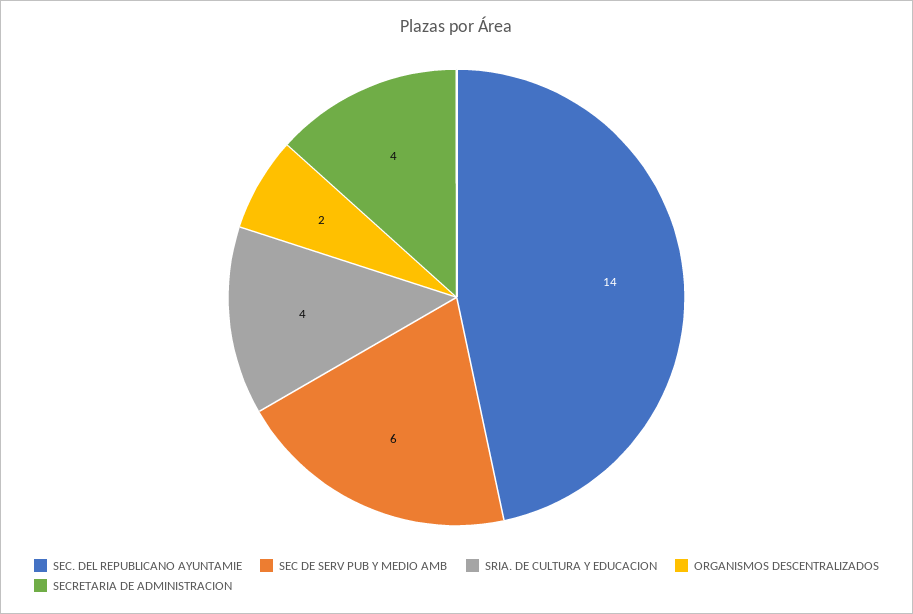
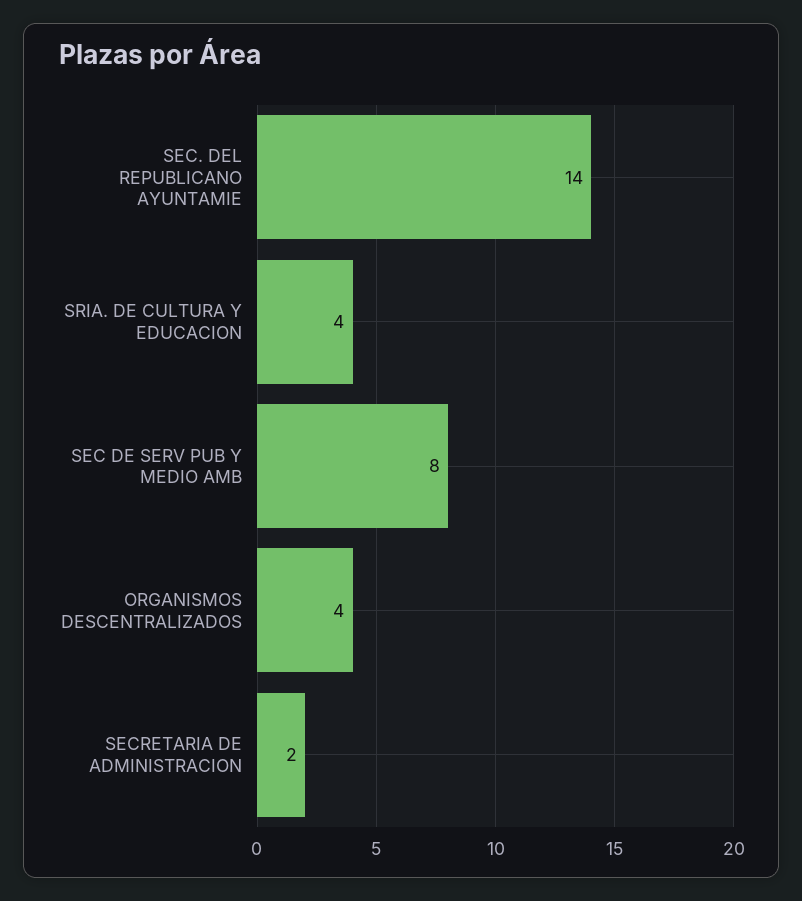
  {
    "SEC. DEL REPUBLICANO AYUNTAMIE": 14,
-   "SEC DE SERV PUB Y MEDIO AMB": 6,
+   "SEC DE SERV PUB Y MEDIO AMB": 8,
    "SRIA. DE CULTURA Y EDUCACION": 4,
-   "ORGANISMOS DESCENTRALIZADOS": 2,
+   "ORGANISMOS DESCENTRALIZADOS": 4,
-   "SECRETARIA DE ADMINISTRACION": 4
+   "SECRETARIA DE ADMINISTRACION": 2
  }

